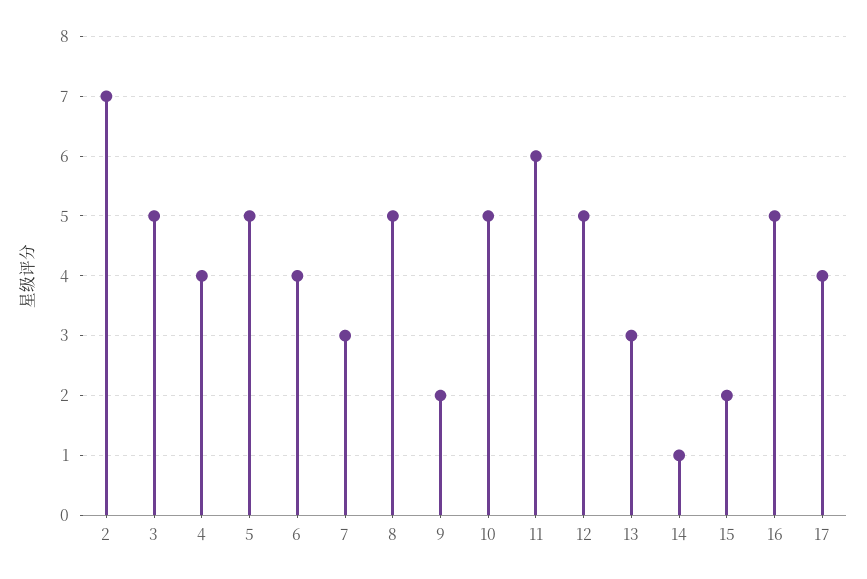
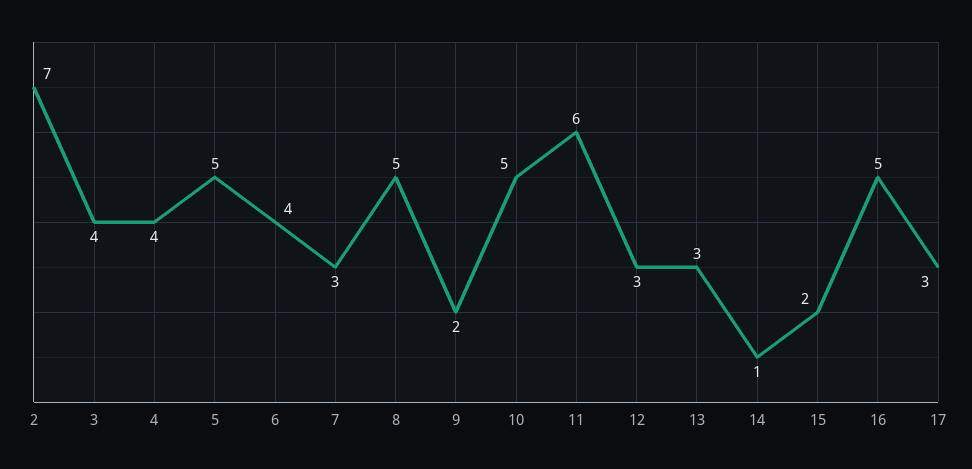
  {
    "2": 7,
-   "3": 5,
+   "3": 4,
    "4": 4,
    "5": 5,
    "6": 4,
    "7": 3,
    "8": 5,
    "9": 2,
    "10": 5,
    "11": 6,
-   "12": 5,
+   "12": 3,
    "13": 3,
    "14": 1,
    "15": 2,
    "16": 5,
-   "17": 4
+   "17": 3
  }

